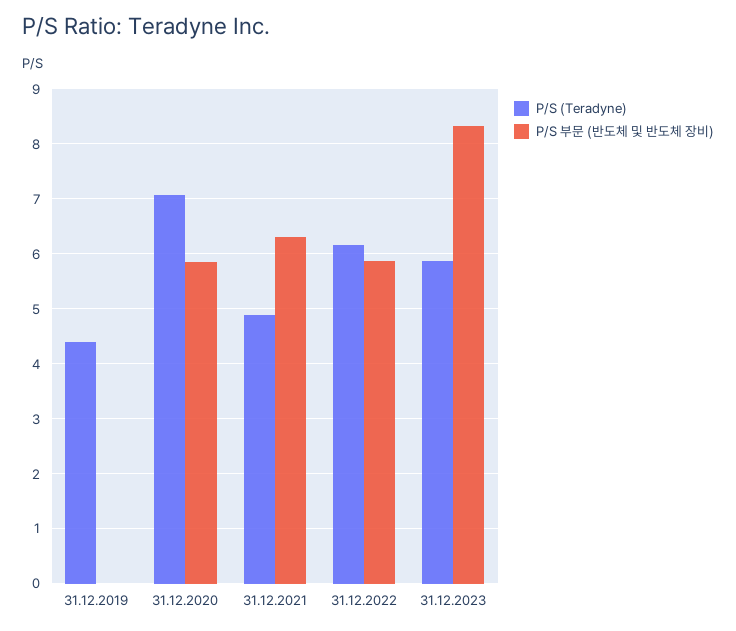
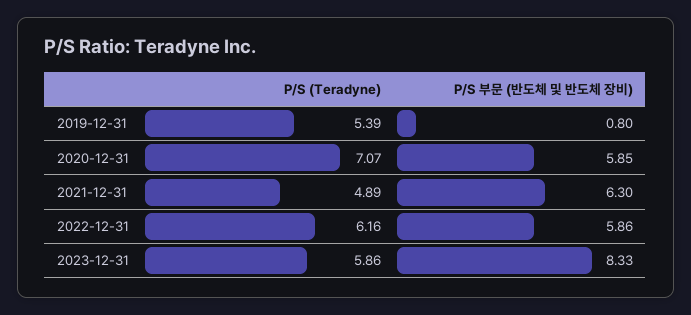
  {
    "P/S (Teradyne)": {
-     "31.12.2019": 4.4,
+     "31.12.2019": 5.39,
      "31.12.2020": 7.07,
      "31.12.2021": 4.89,
      "31.12.2022": 6.16,
      "31.12.2023": 5.86
    },
    "P/S 부문 (반도체 및 반도체 장비)": {
-     "31.12.2019": 0,
+     "31.12.2019": 0.8,
      "31.12.2020": 5.85,
      "31.12.2021": 6.3,
      "31.12.2022": 5.86,
      "31.12.2023": 8.33
    }
  }

